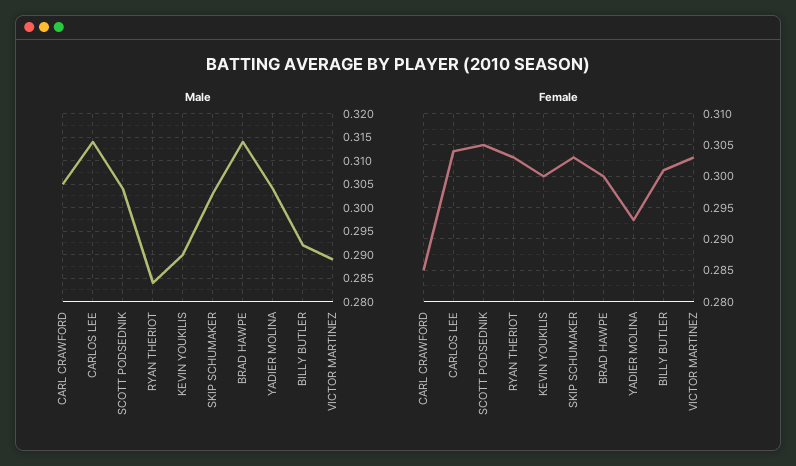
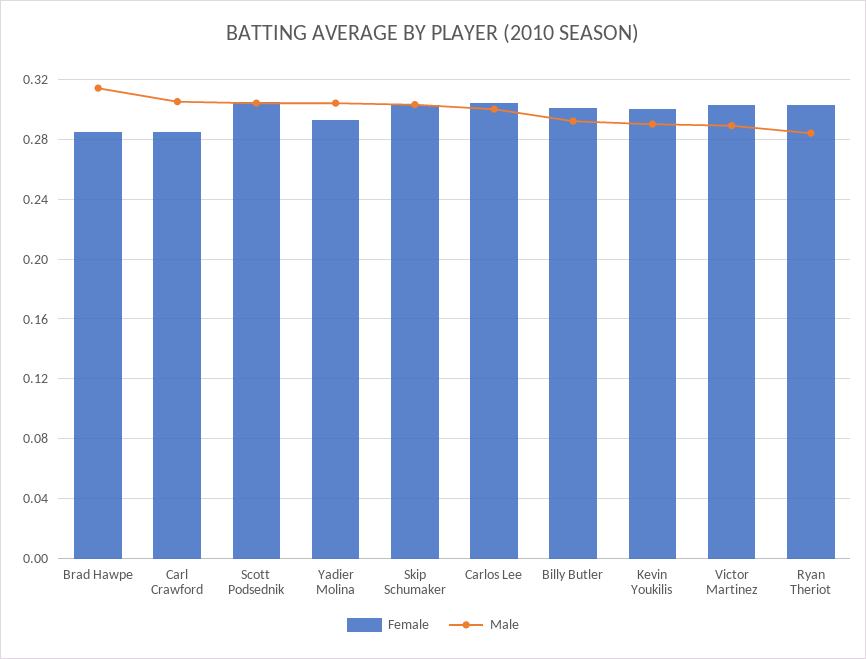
  {
    "Male": {
      "CARL CRAWFORD": 0.305,
-     "CARLOS LEE": 0.315,
+     "CARLOS LEE": 0.3,
      "SCOTT PODSEDNIK": 0.305,
      "RYAN THERIOT": 0.285,
      "KEVIN YOUKILIS": 0.29,
      "SKIP SCHUMAKER": 0.305,
      "BRAD HAWPE": 0.315,
      "YADIER MOLINA": 0.305,
      "BILLY BUTLER": 0.29,
      "VICTOR MARTINEZ": 0.29
    },
    "Female": {
      "CARL CRAWFORD": 0.285,
      "CARLOS LEE": 0.304,
      "SCOTT PODSEDNIK": 0.305,
      "RYAN THERIOT": 0.303,
      "KEVIN YOUKILIS": 0.3,
      "SKIP SCHUMAKER": 0.303,
-     "BRAD HAWPE": 0.3,
+     "BRAD HAWPE": 0.285,
      "YADIER MOLINA": 0.293,
      "BILLY BUTLER": 0.301,
      "VICTOR MARTINEZ": 0.303
    }
  }

